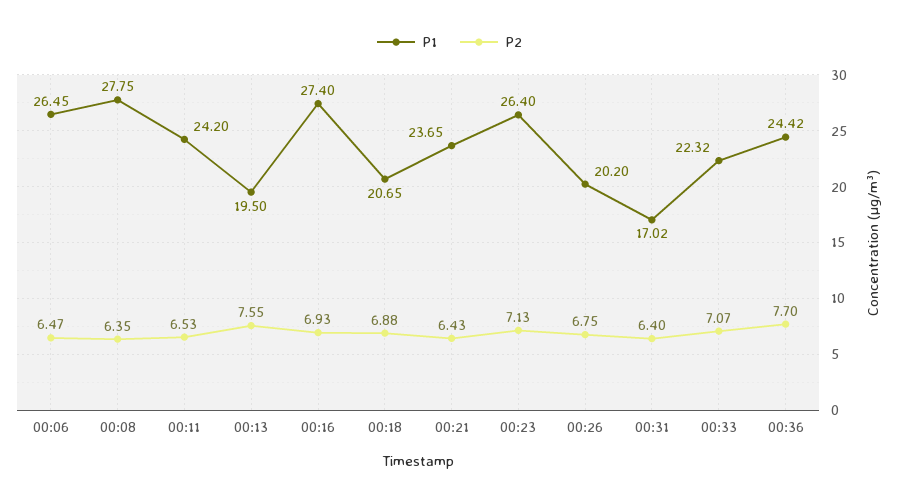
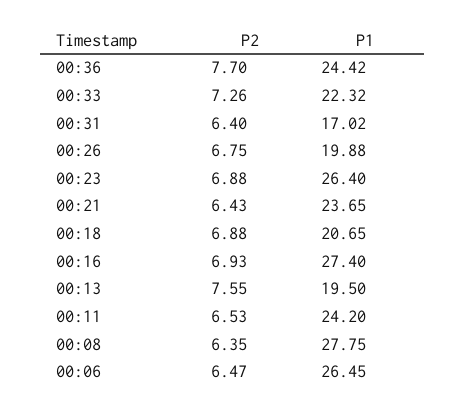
  {
    "P1": {
      "00:06": 26.45,
      "00:08": 27.75,
      "00:11": 24.2,
      "00:13": 19.5,
      "00:16": 27.4,
      "00:18": 20.65,
      "00:21": 23.65,
      "00:23": 26.4,
-     "00:26": 20.2,
+     "00:26": 19.88,
      "00:31": 17.02,
      "00:33": 22.32,
      "00:36": 24.42
    },
    "P2": {
      "00:06": 6.47,
      "00:08": 6.35,
      "00:11": 6.53,
      "00:13": 7.55,
      "00:16": 6.93,
      "00:18": 6.88,
      "00:21": 6.43,
-     "00:23": 7.13,
+     "00:23": 6.88,
      "00:26": 6.75,
      "00:31": 6.4,
-     "00:33": 7.07,
+     "00:33": 7.26,
      "00:36": 7.7
    }
  }

